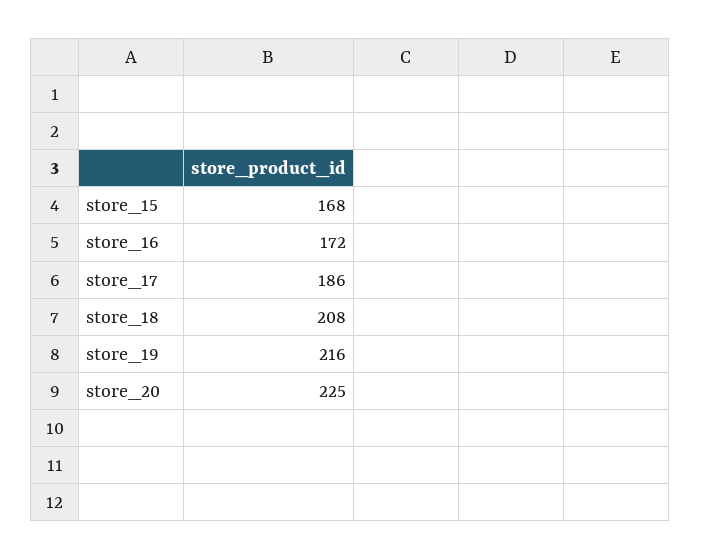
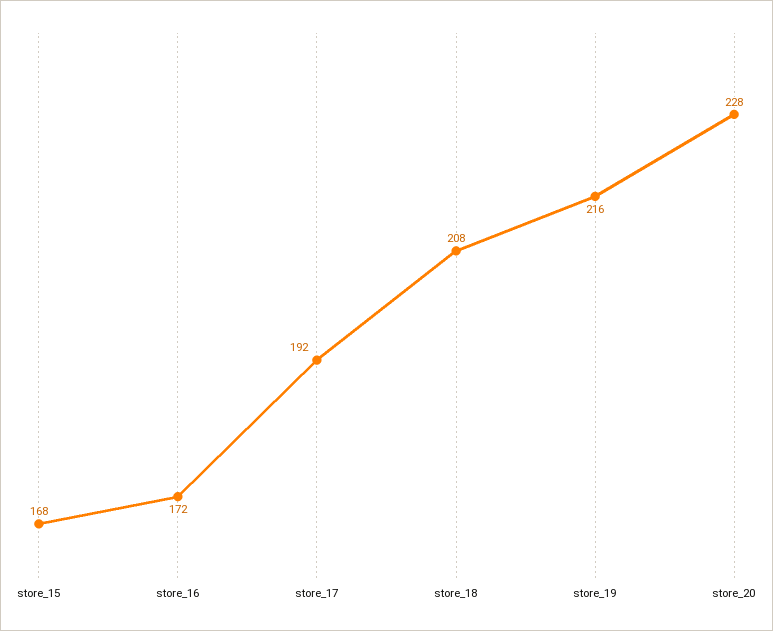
  {
    "store_15": 168,
    "store_16": 172,
-   "store_17": 186,
+   "store_17": 192,
    "store_18": 208,
    "store_19": 216,
-   "store_20": 225
+   "store_20": 228
  }

